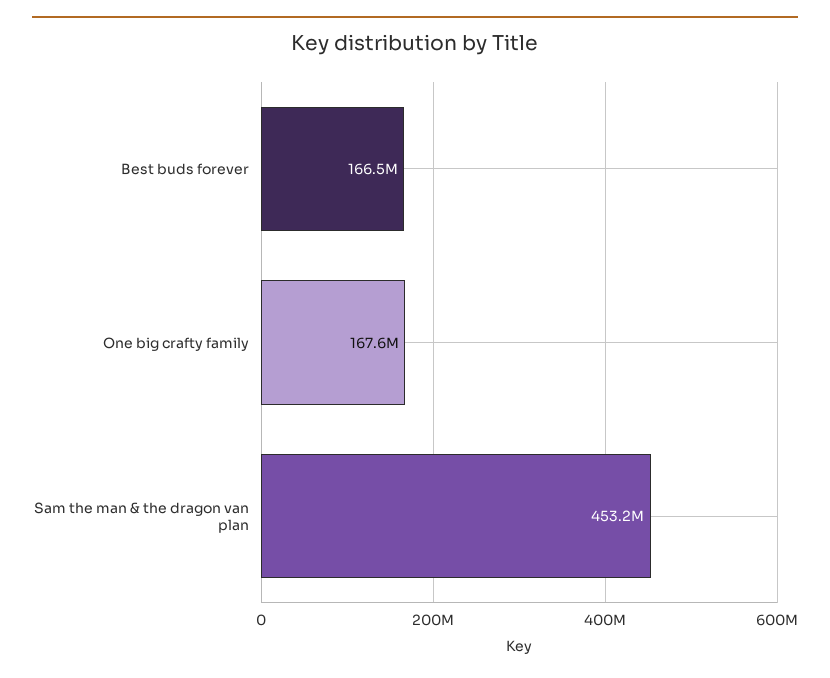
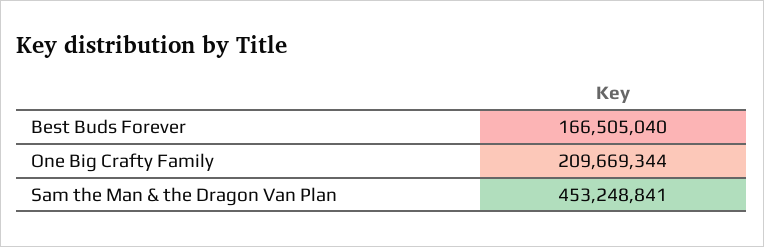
  {
    "Best buds forever": 166505040,
-   "One big crafty family": 167600000,
+   "One big crafty family": 209669344,
    "Sam the man & the dragon van plan": 453248841
  }

